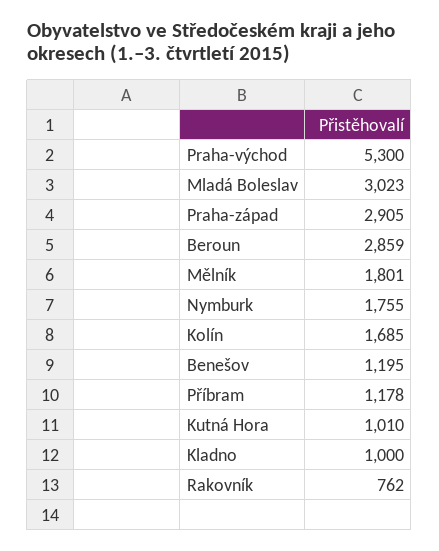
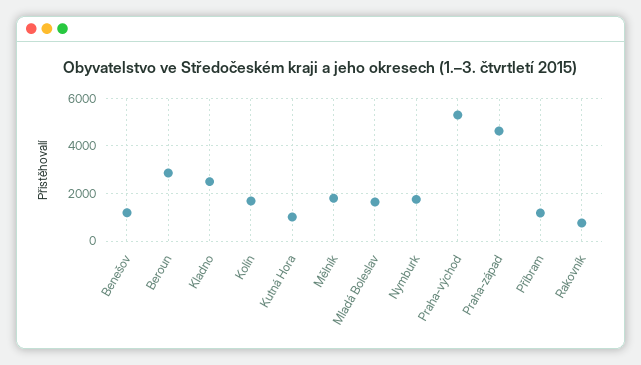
  {
    "Praha-východ": 5300,
-   "Mladá Boleslav": 3023,
+   "Mladá Boleslav": 1500,
-   "Praha-západ": 2905,
+   "Praha-západ": 4500,
    "Beroun": 2859,
    "Mělník": 1801,
    "Nymburk": 1755,
    "Kolín": 1685,
    "Benešov": 1195,
    "Příbram": 1178,
    "Kutná Hora": 1010,
-   "Kladno": 1000,
+   "Kladno": 2500,
    "Rakovník": 762
  }

